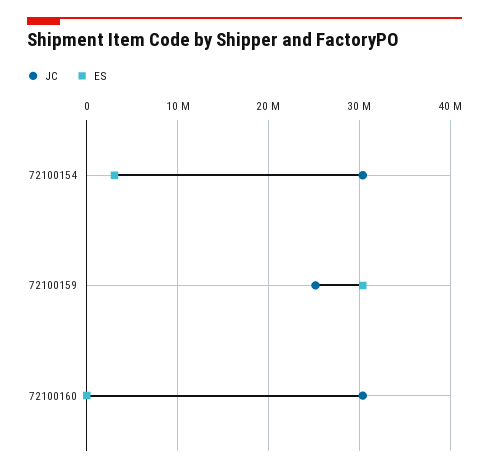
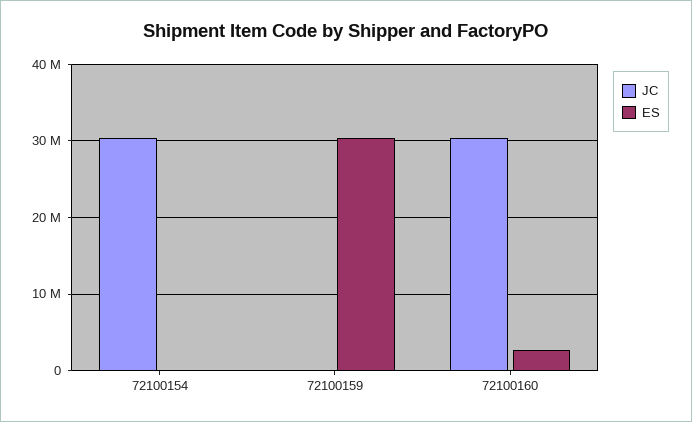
  {
    "JC": {
      "72100154": 30000000,
-     "72100159": 25000000,
+     "72100159": 0,
      "72100160": 30000000
    },
    "ES": {
-     "72100154": 3000000,
+     "72100154": 0,
      "72100159": 30000000,
-     "72100160": 0
+     "72100160": 3000000
    }
  }

